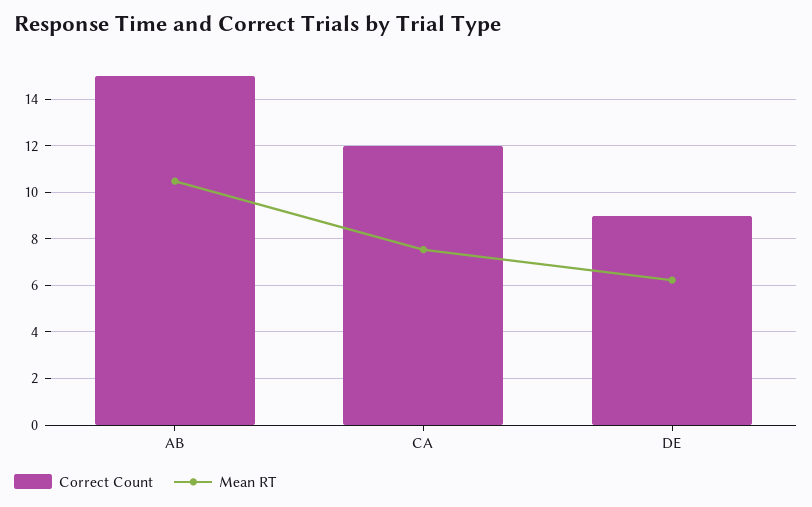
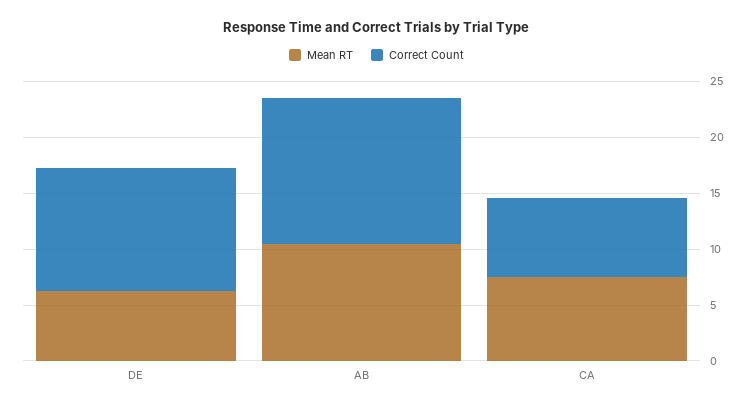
  {
    "Correct Count": {
-     "AB": 15,
+     "AB": 13,
-     "CA": 12,
+     "CA": 7,
-     "DE": 9
+     "DE": 11
    },
    "Mean RT": {
      "AB": 10.5,
      "CA": 7.5,
      "DE": 6
    }
  }

